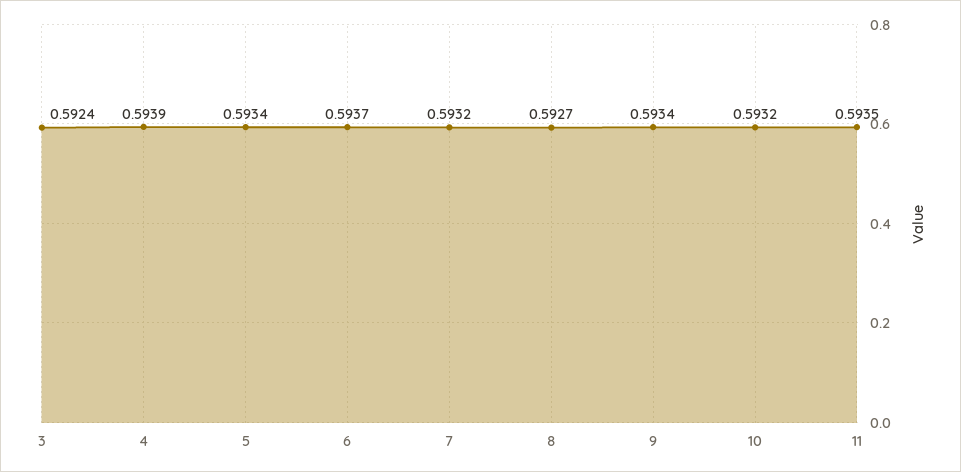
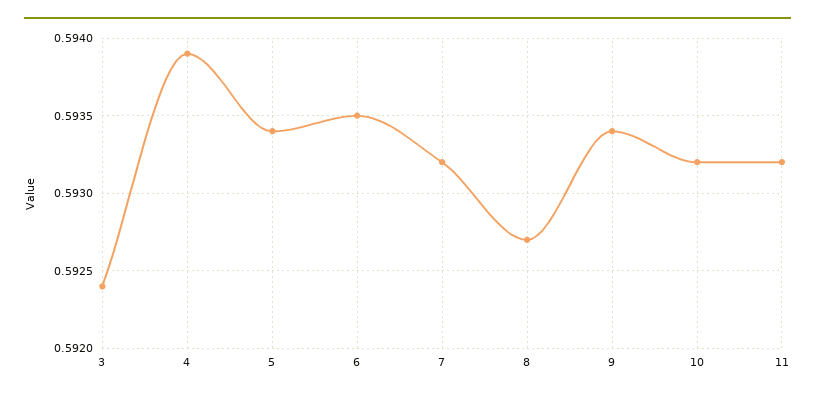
  {
    "3": 0.5924,
    "4": 0.5939,
    "5": 0.5934,
-   "6": 0.5937,
+   "6": 0.5935,
    "7": 0.5932,
    "8": 0.5927,
    "9": 0.5934,
    "10": 0.5932,
-   "11": 0.5935
+   "11": 0.5932
  }

